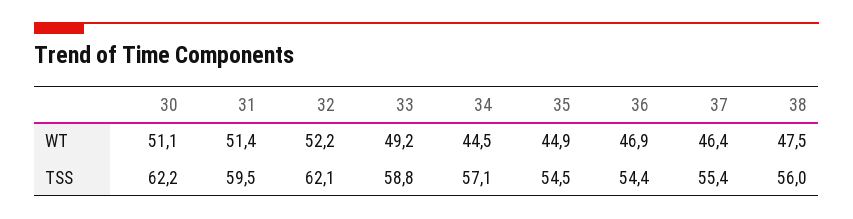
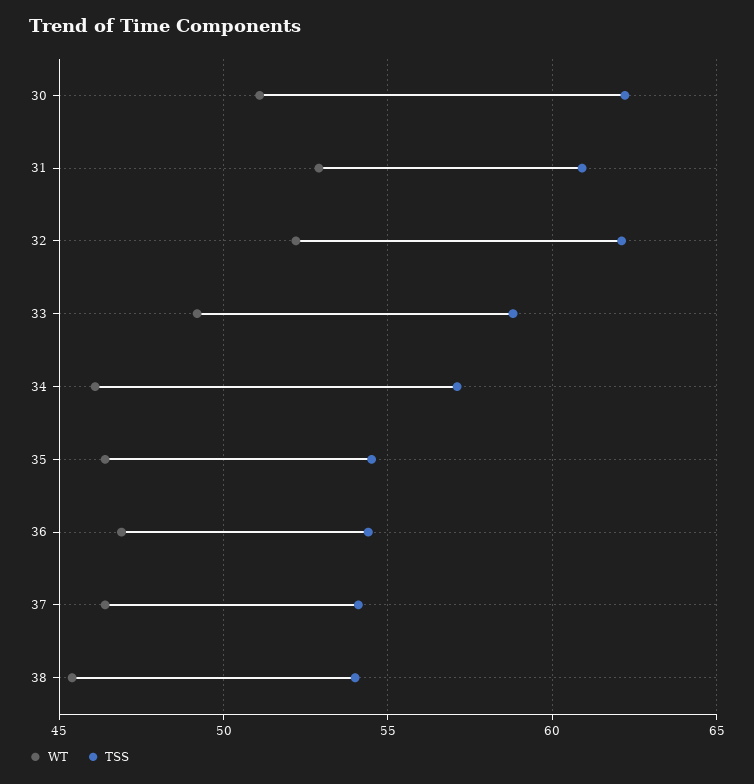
  {
    "WT": {
      "30": 51.1,
-     "31": 51.4,
+     "31": 53,
      "32": 52.2,
      "33": 49.2,
-     "34": 44.5,
+     "34": 46,
-     "35": 44.9,
+     "35": 46.5,
      "36": 46.9,
      "37": 46.4,
-     "38": 47.5
+     "38": 45.5
    },
    "TSS": {
      "30": 62.2,
-     "31": 59.5,
+     "31": 61,
      "32": 62.1,
      "33": 58.8,
      "34": 57.1,
      "35": 54.5,
      "36": 54.4,
-     "37": 55.4,
+     "37": 54,
-     "38": 56
+     "38": 54
    }
  }

